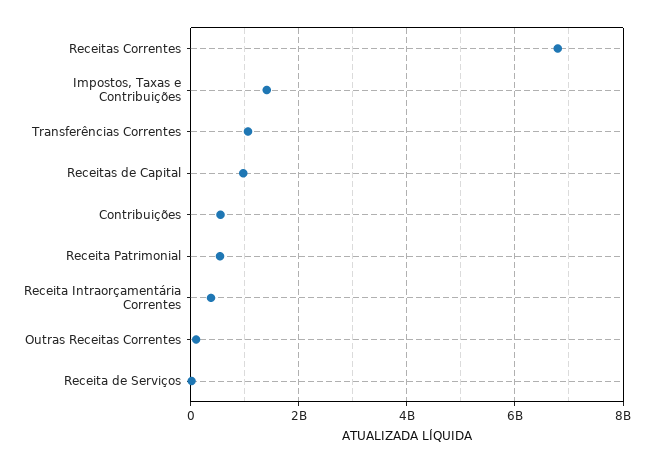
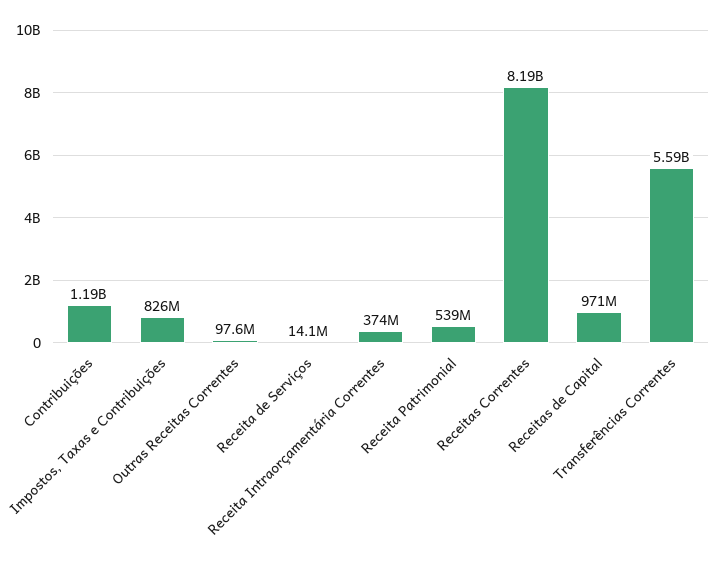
  {
-   "Receitas Correntes": 6800000000,
+   "Receitas Correntes": 8190000000,
-   "Impostos, Taxas e Contribuições": 1400000000,
+   "Impostos, Taxas e Contribuições": 826000000,
-   "Transferências Correntes": 1000000000,
+   "Transferências Correntes": 5590000000,
    "Receitas de Capital": 971000000,
-   "Contribuições": 600000000,
+   "Contribuições": 1190000000,
    "Receita Patrimonial": 539000000,
    "Receita Intraorçamentária Correntes": 374000000,
    "Outras Receitas Correntes": 97600000,
    "Receita de Serviços": 14100000
  }

